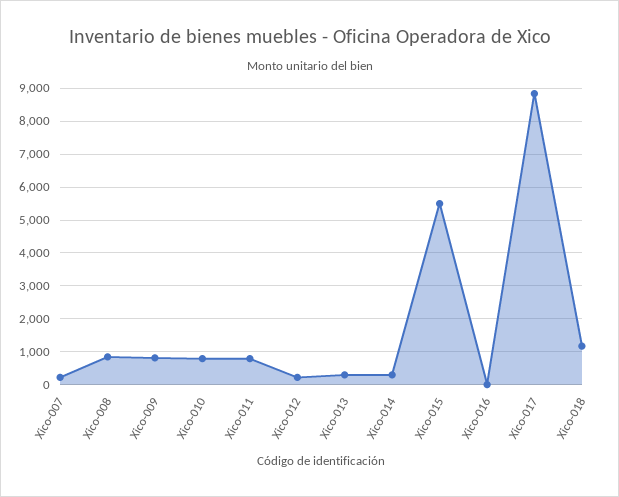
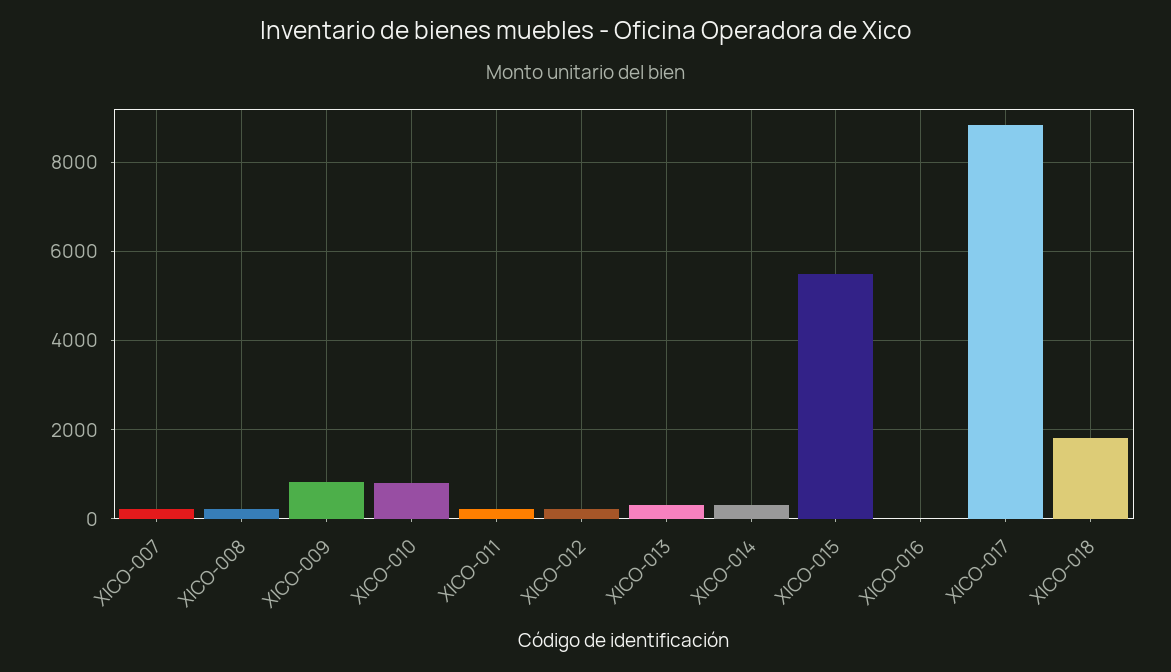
  {
    "Xico-007": 200,
-   "Xico-008": 800,
+   "Xico-008": 200,
    "Xico-009": 800,
    "Xico-010": 800,
-   "Xico-011": 800,
+   "Xico-011": 200,
    "Xico-012": 200,
    "Xico-013": 200,
    "Xico-014": 200,
    "Xico-015": 5600,
    "Xico-016": 0,
    "Xico-017": 8800,
-   "Xico-018": 1200
+   "Xico-018": 1800
  }

